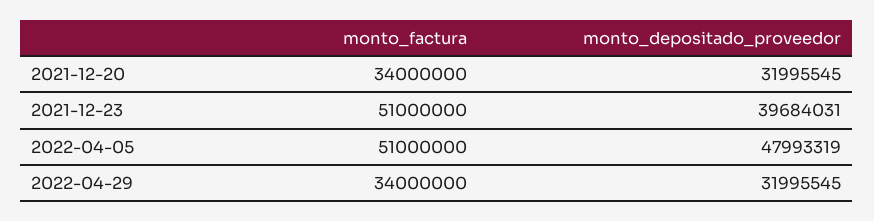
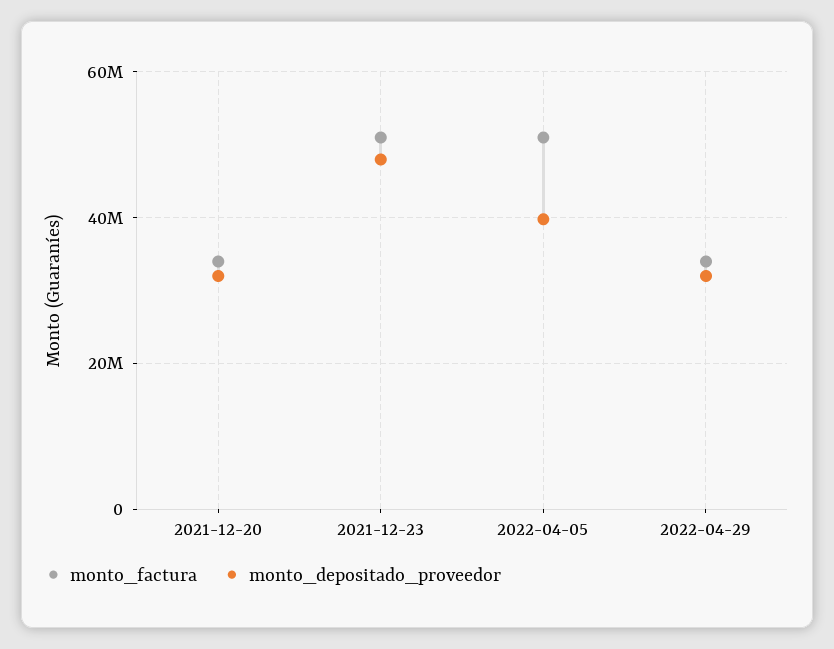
  {
    "monto_factura": {
      "2021-12-20": 34000000,
      "2021-12-23": 51000000,
      "2022-04-05": 51000000,
      "2022-04-29": 34000000
    },
    "monto_depositado_proveedor": {
      "2021-12-20": 31995545,
-     "2021-12-23": 39684031,
+     "2021-12-23": 48000000,
-     "2022-04-05": 47993319,
+     "2022-04-05": 40000000,
      "2022-04-29": 31995545
    }
  }

